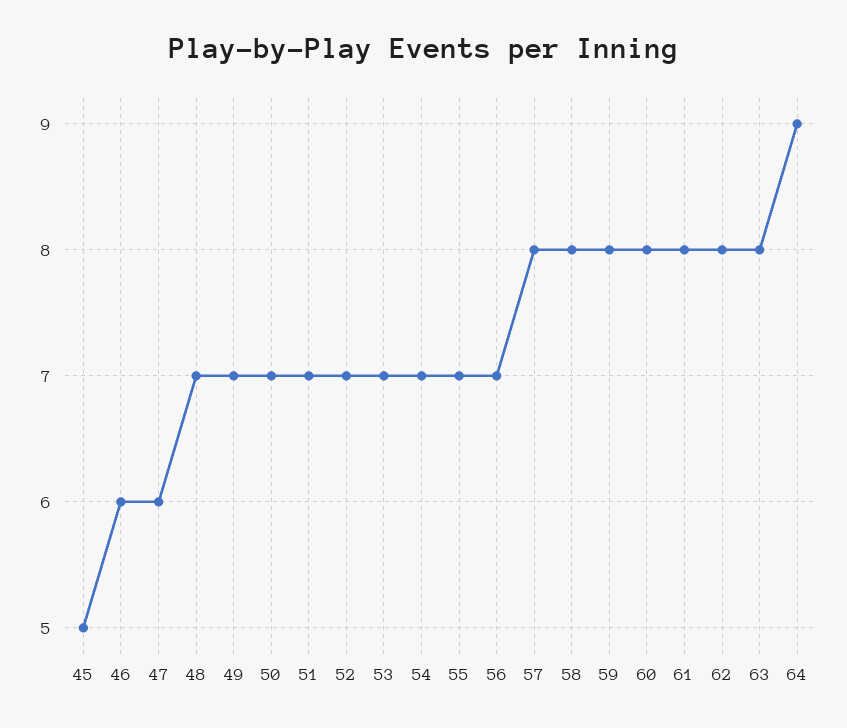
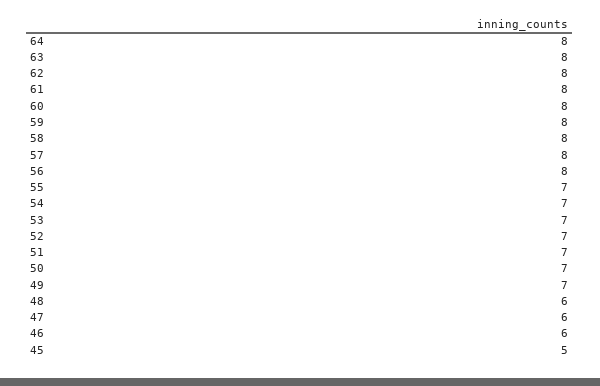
  {
    "45": 5,
    "46": 6,
    "47": 6,
-   "48": 7,
+   "48": 6,
    "49": 7,
    "50": 7,
    "51": 7,
    "52": 7,
    "53": 7,
    "54": 7,
    "55": 7,
-   "56": 7,
+   "56": 8,
    "57": 8,
    "58": 8,
    "59": 8,
    "60": 8,
    "61": 8,
    "62": 8,
    "63": 8,
-   "64": 9
+   "64": 8
  }

